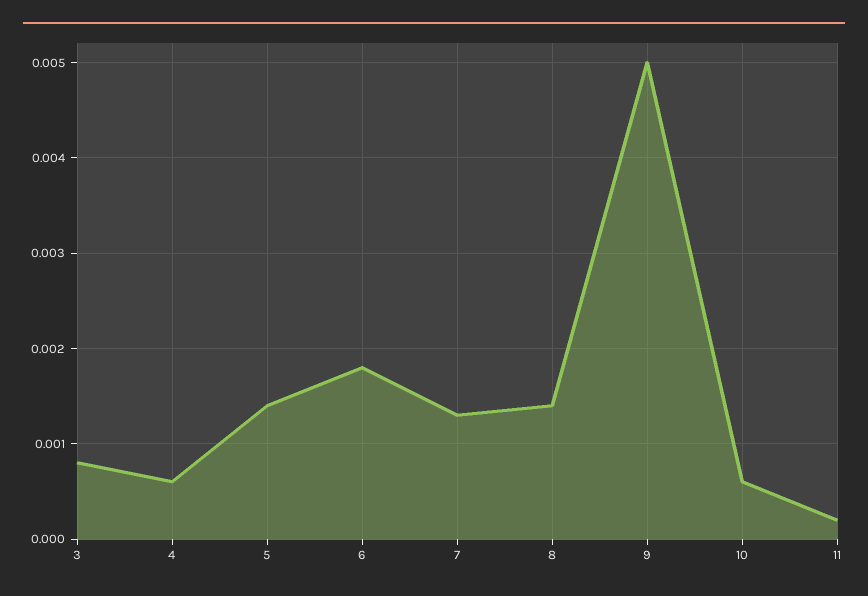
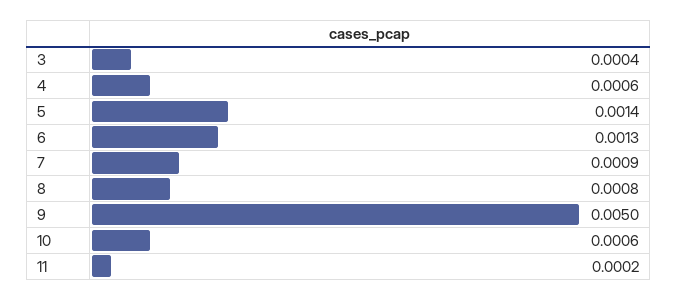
  {
-   "3": 0.0008,
+   "3": 0.0004,
    "4": 0.0006,
    "5": 0.0014,
-   "6": 0.0018,
+   "6": 0.0013,
-   "7": 0.0013,
+   "7": 0.0009,
-   "8": 0.0014,
+   "8": 0.0008,
    "9": 0.005,
    "10": 0.0006,
    "11": 0.0002
  }

